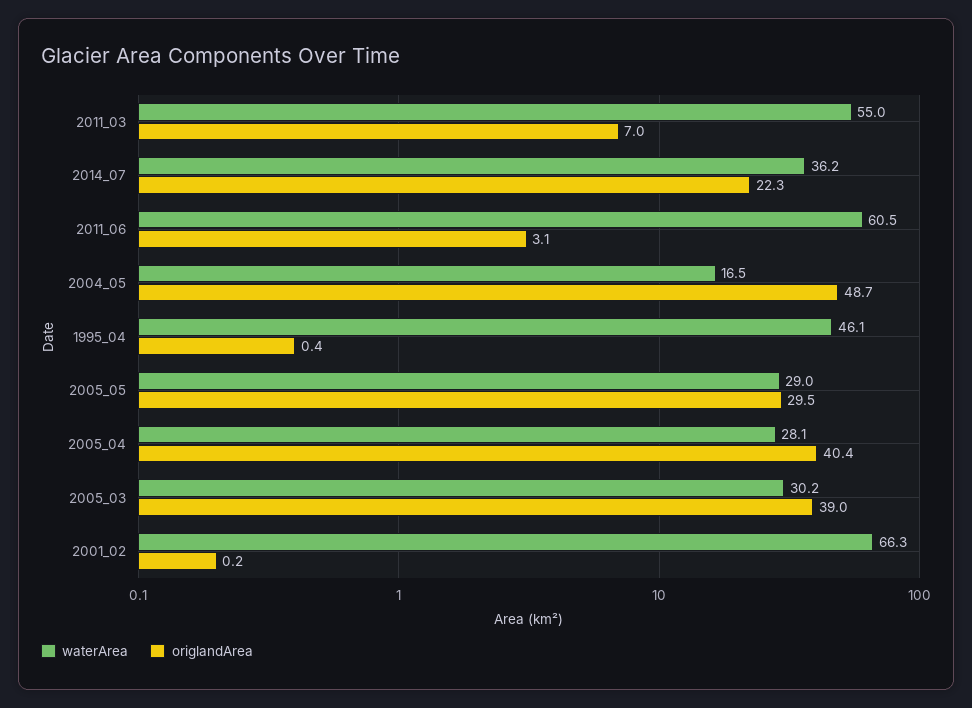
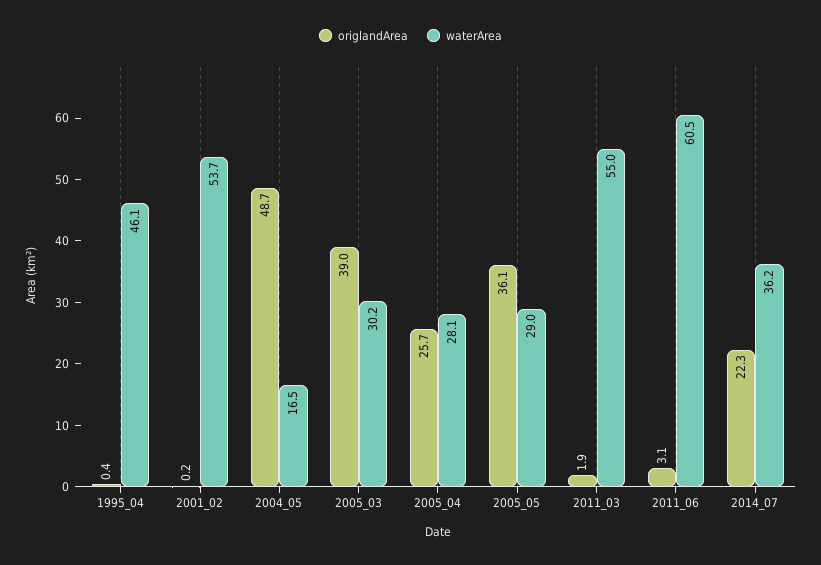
  {
    "waterArea": {
      "2011_03": 55,
      "2014_07": 36.2,
      "2011_06": 60.5,
      "2004_05": 16.5,
      "1995_04": 46.1,
      "2005_05": 29,
      "2005_04": 28.1,
      "2005_03": 30.2,
-     "2001_02": 66.3
+     "2001_02": 53.7
    },
    "origlandArea": {
-     "2011_03": 7,
+     "2011_03": 1.9,
      "2014_07": 22.3,
      "2011_06": 3.1,
      "2004_05": 48.7,
      "1995_04": 0.4,
-     "2005_05": 29.5,
+     "2005_05": 36.1,
-     "2005_04": 40.4,
+     "2005_04": 25.7,
      "2005_03": 39,
      "2001_02": 0.2
    }
  }

